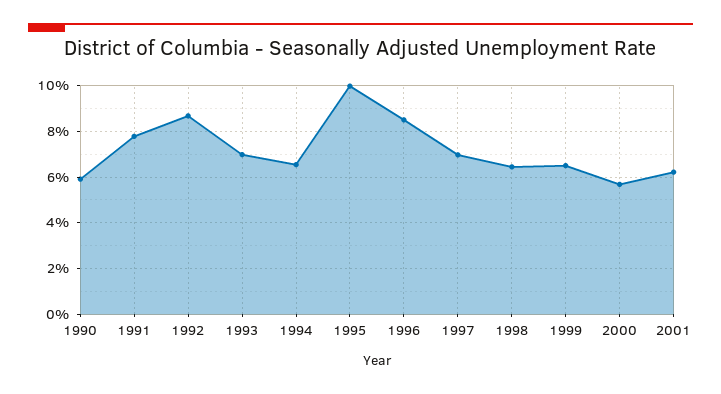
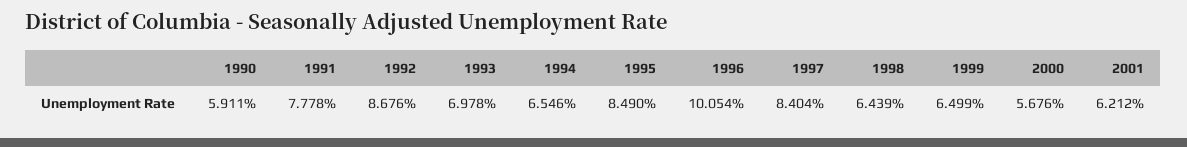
  {
    "1990": 5.911,
    "1991": 7.778,
    "1992": 8.676,
    "1993": 6.978,
    "1994": 6.546,
-   "1995": 10,
+   "1995": 8.49,
-   "1996": 8.5,
+   "1996": 10.054,
-   "1997": 7,
+   "1997": 8.404,
    "1998": 6.439,
    "1999": 6.499,
    "2000": 5.676,
    "2001": 6.212
  }

